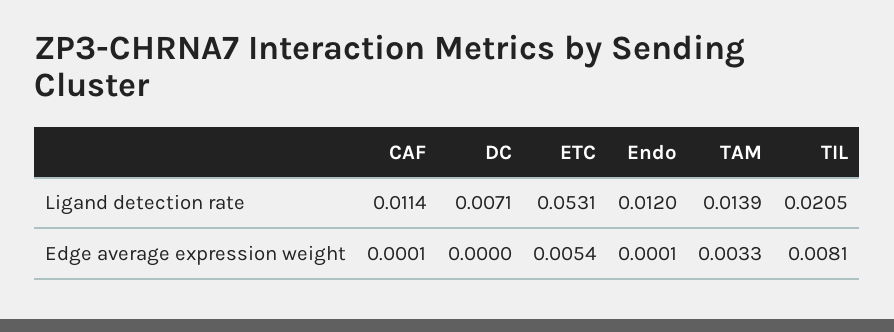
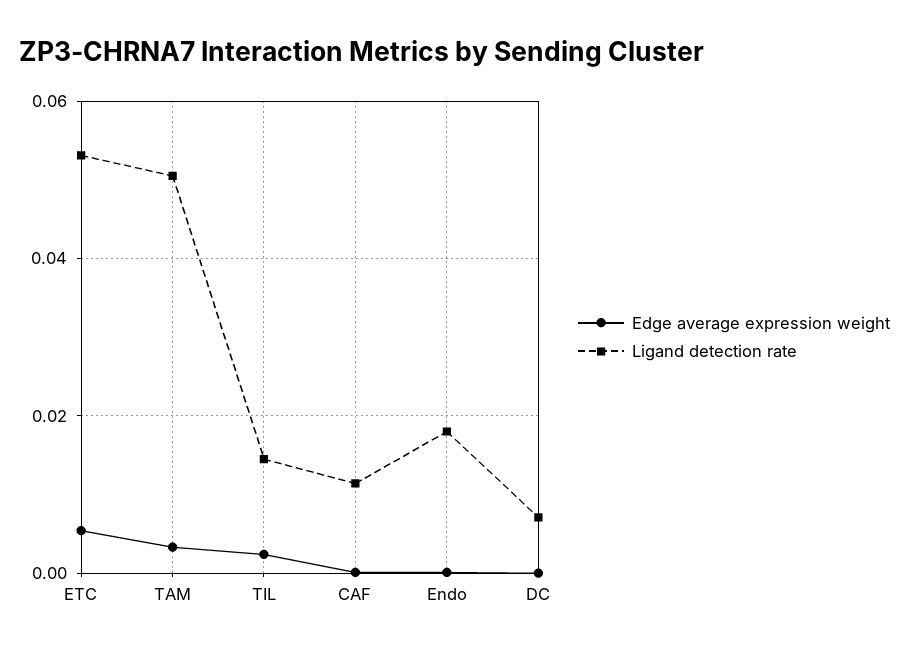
  {
    "Ligand detection rate": {
      "CAF": 0.0114,
      "DC": 0.0071,
      "ETC": 0.0531,
-     "Endo": 0.012,
+     "Endo": 0.018,
-     "TAM": 0.0139,
+     "TAM": 0.05,
-     "TIL": 0.0205
+     "TIL": 0.014
    },
    "Edge average expression weight": {
      "CAF": 0.0001,
      "DC": 0,
      "ETC": 0.0054,
      "Endo": 0.0001,
      "TAM": 0.0033,
-     "TIL": 0.0081
+     "TIL": 0.002
    }
  }

